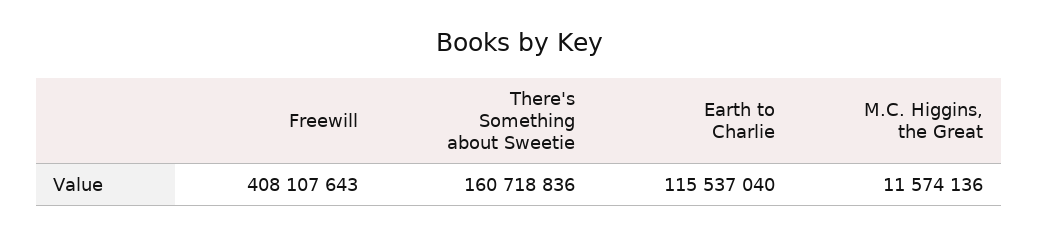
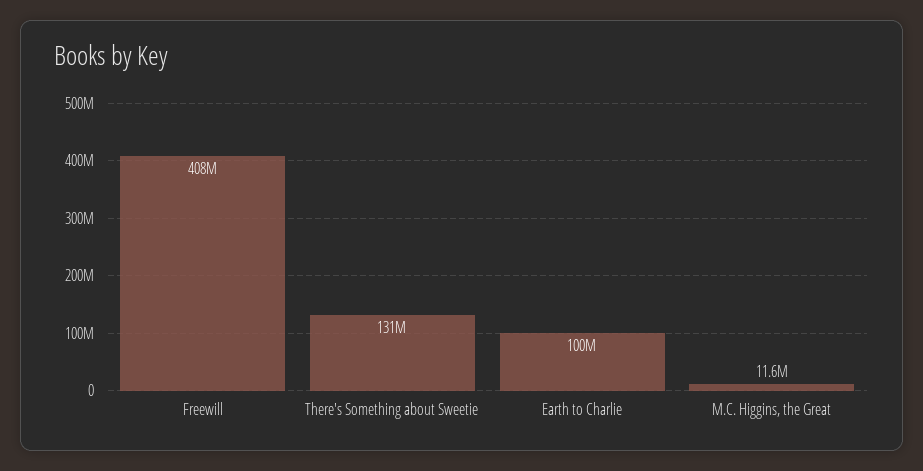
  {
    "Freewill": 408107643,
-   "There's Something about Sweetie": 160718836,
+   "There's Something about Sweetie": 131000000,
-   "Earth to Charlie": 115537040,
+   "Earth to Charlie": 100000000,
    "M.C. Higgins, the Great": 11574136
  }

